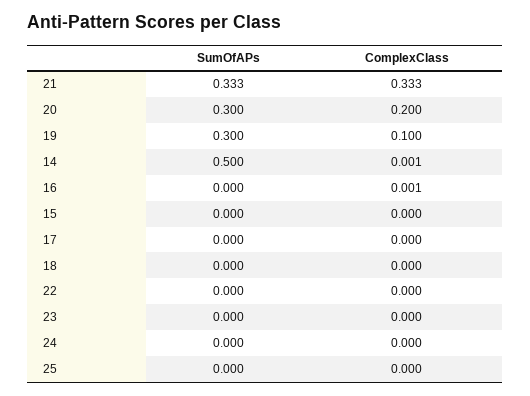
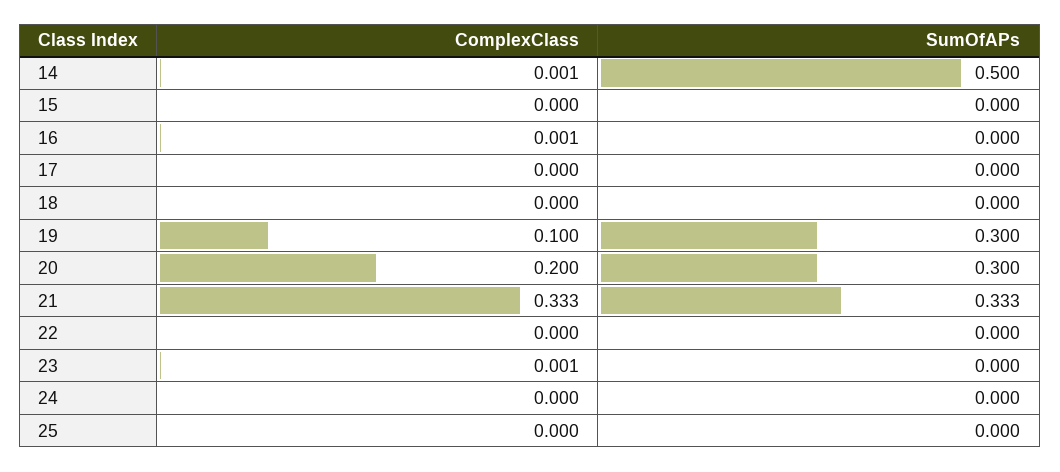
  {
    "SumOfAPs": {
      "21": 0.333,
      "20": 0.3,
      "19": 0.3,
      "14": 0.5,
      "16": 0,
      "15": 0,
      "17": 0,
      "18": 0,
      "22": 0,
      "23": 0,
      "24": 0,
      "25": 0
    },
    "ComplexClass": {
      "21": 0.333,
      "20": 0.2,
      "19": 0.1,
      "14": 0.001,
      "16": 0.001,
      "15": 0,
      "17": 0,
      "18": 0,
      "22": 0,
-     "23": 0,
+     "23": 0.001,
      "24": 0,
      "25": 0
    }
  }

